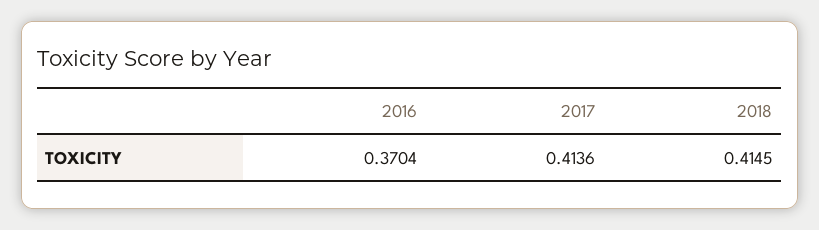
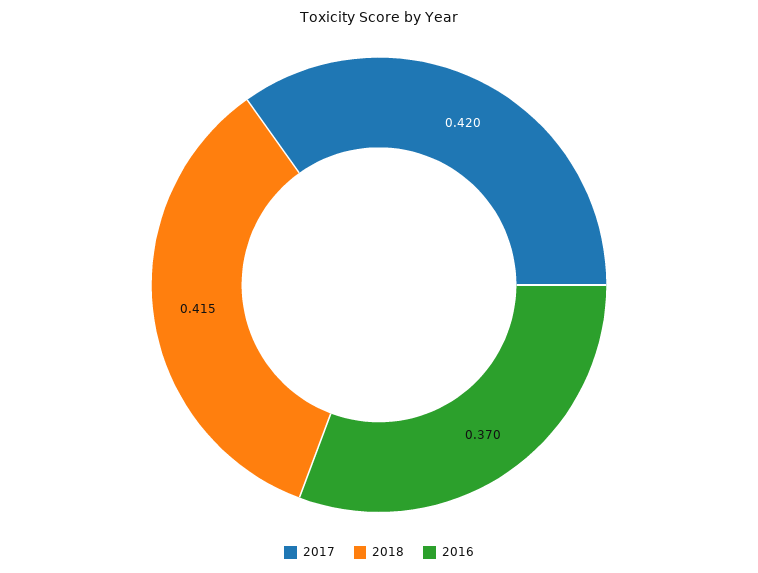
  {
    "2016": 0.3704,
-   "2017": 0.4136,
+   "2017": 0.42,
    "2018": 0.4145
  }

